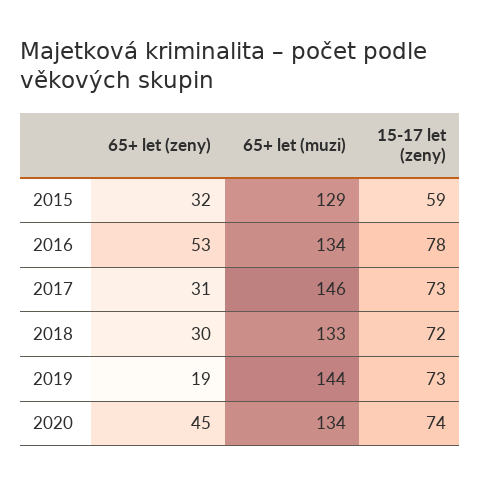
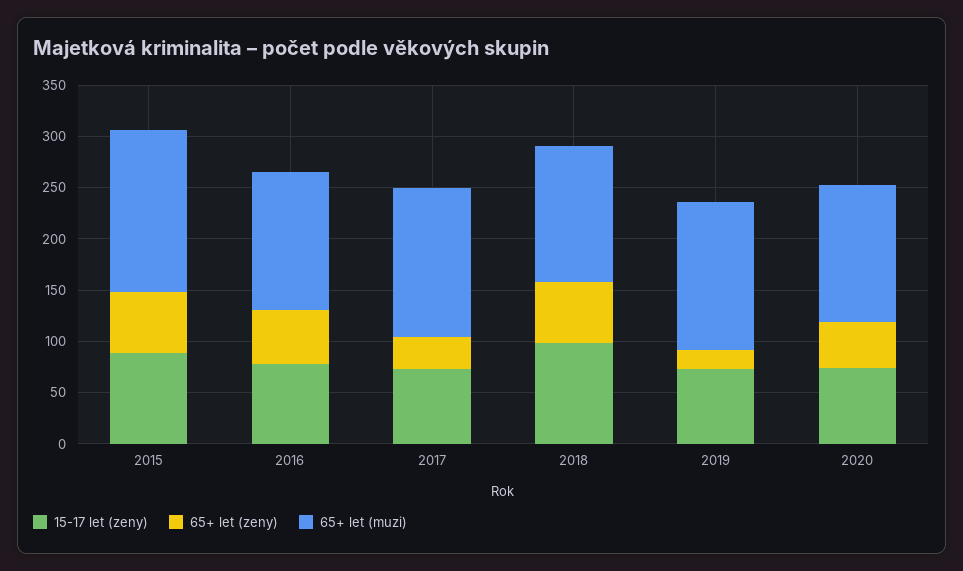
  {
    "65+ let (zeny)": {
-     "2015": 32,
+     "2015": 60,
      "2016": 53,
      "2017": 31,
-     "2018": 30,
+     "2018": 60,
      "2019": 19,
      "2020": 45
    },
    "65+ let (muzi)": {
-     "2015": 129,
+     "2015": 160,
      "2016": 134,
      "2017": 146,
      "2018": 133,
      "2019": 144,
      "2020": 134
    },
    "15-17 let (zeny)": {
-     "2015": 59,
+     "2015": 90,
      "2016": 78,
      "2017": 73,
-     "2018": 72,
+     "2018": 100,
      "2019": 73,
      "2020": 74
    }
  }

